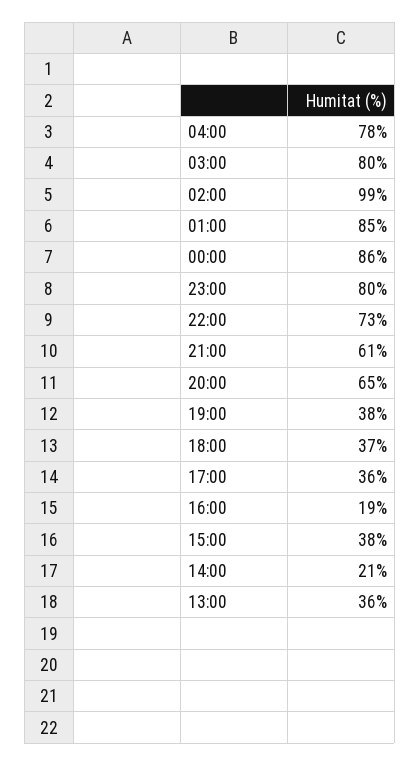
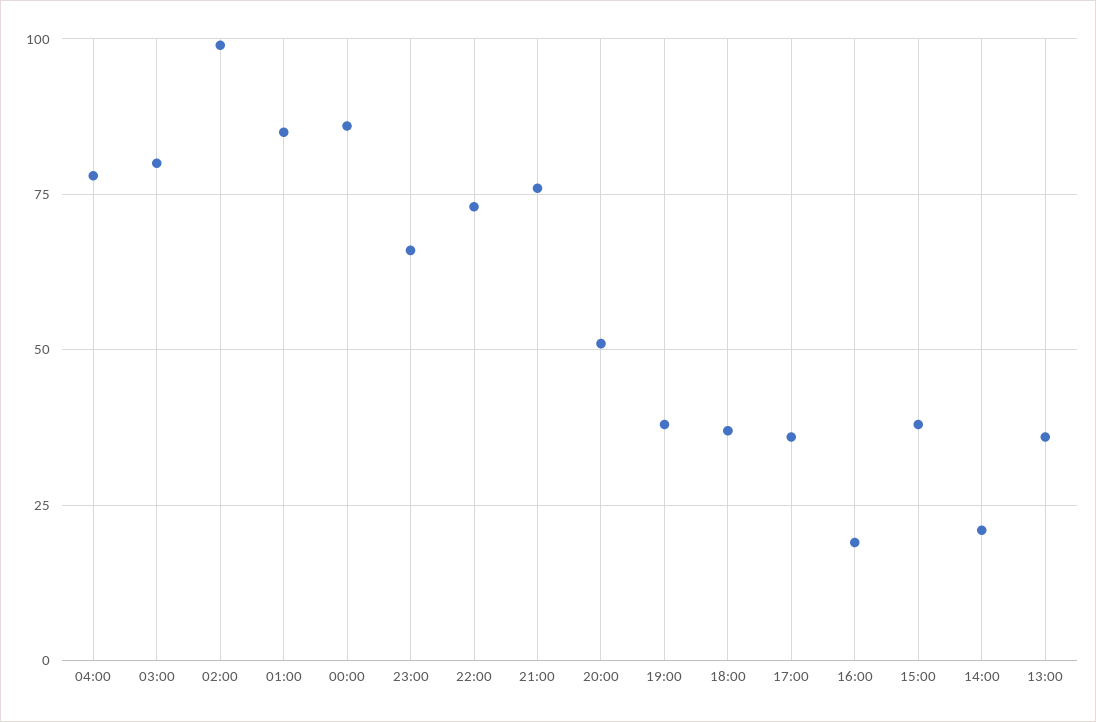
  {
    "04:00": 78,
    "03:00": 80,
    "02:00": 99,
    "01:00": 85,
    "00:00": 86,
-   "23:00": 80,
+   "23:00": 65,
    "22:00": 73,
-   "21:00": 61,
+   "21:00": 75,
-   "20:00": 65,
+   "20:00": 50,
    "19:00": 38,
    "18:00": 37,
    "17:00": 36,
    "16:00": 19,
    "15:00": 38,
    "14:00": 21,
    "13:00": 36
  }

